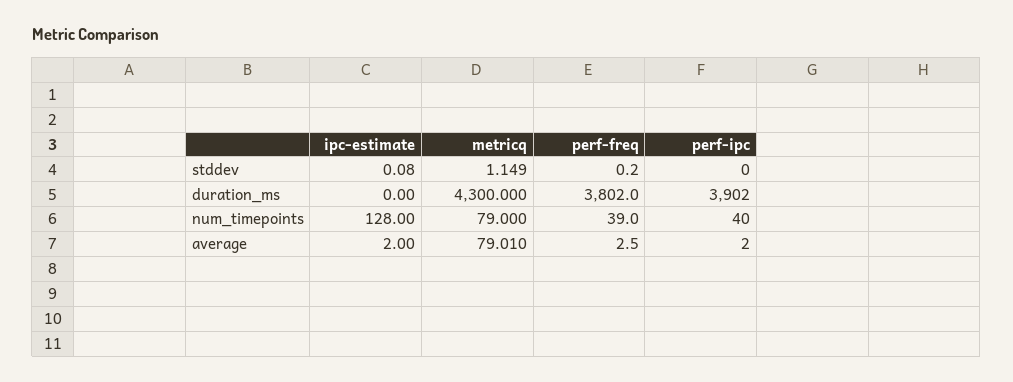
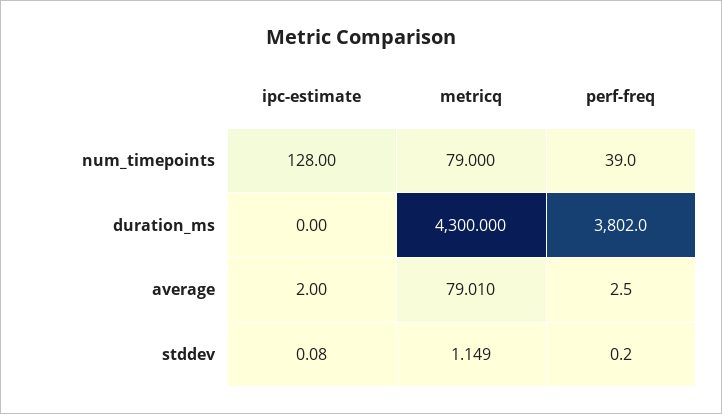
  {
    "ipc-estimate": {
      "stddev": 0.08,
      "duration_ms": 0,
      "num_timepoints": 128,
      "average": 2
    },
    "metricq": {
      "stddev": 1.149,
      "duration_ms": 4300,
      "num_timepoints": 79,
      "average": 79.01
    },
    "perf-freq": {
      "stddev": 0.2,
      "duration_ms": 3802,
      "num_timepoints": 39,
      "average": 2.5
-   },
+   }
-   "perf-ipc": {
-     "stddev": 0,
-     "duration_ms": 3902,
-     "num_timepoints": 40,
-     "average": 2
-   }
  }

